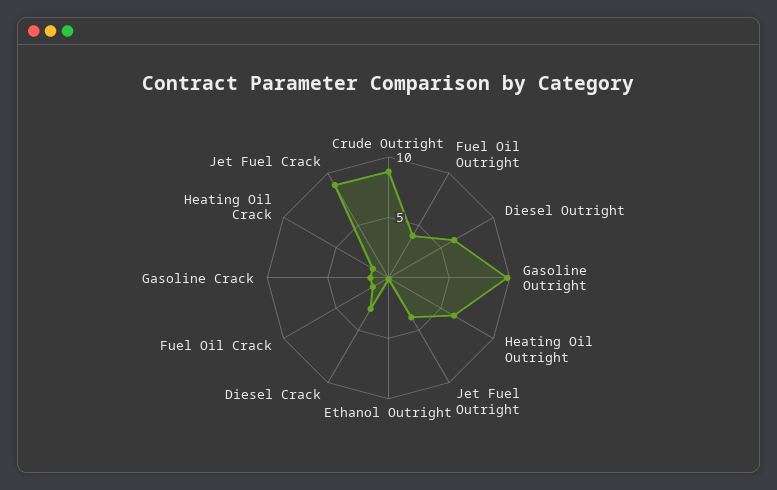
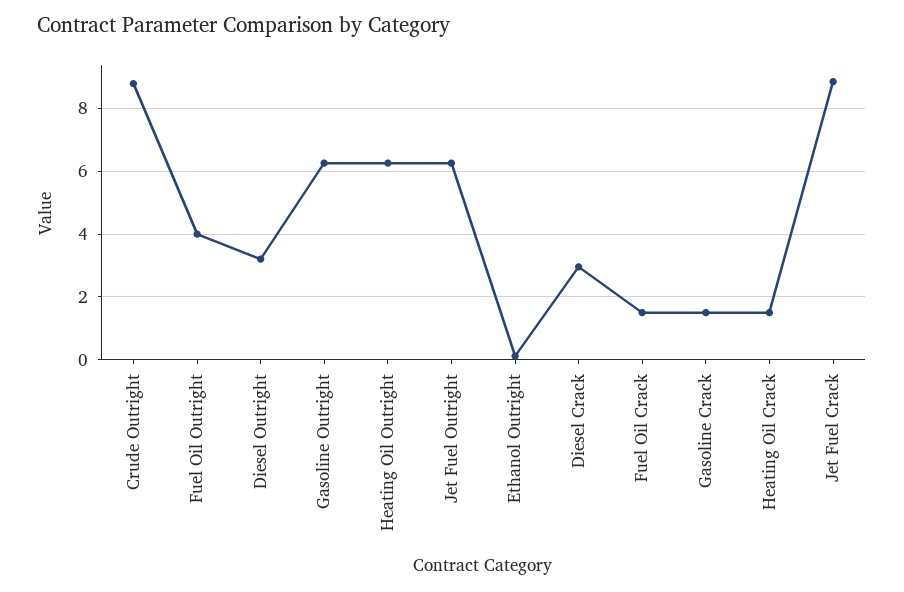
  {
    "Crude Outright": 8.8,
    "Fuel Oil Outright": 4,
-   "Diesel Outright": 6,
+   "Diesel Outright": 3.2,
-   "Gasoline Outright": 10,
+   "Gasoline Outright": 6.2,
    "Heating Oil Outright": 6.2,
-   "Jet Fuel Outright": 4,
+   "Jet Fuel Outright": 6.2,
    "Ethanol Outright": 0.2,
    "Diesel Crack": 3,
    "Fuel Oil Crack": 1.6,
    "Gasoline Crack": 1.6,
    "Heating Oil Crack": 1.6,
    "Jet Fuel Crack": 8.8
  }

